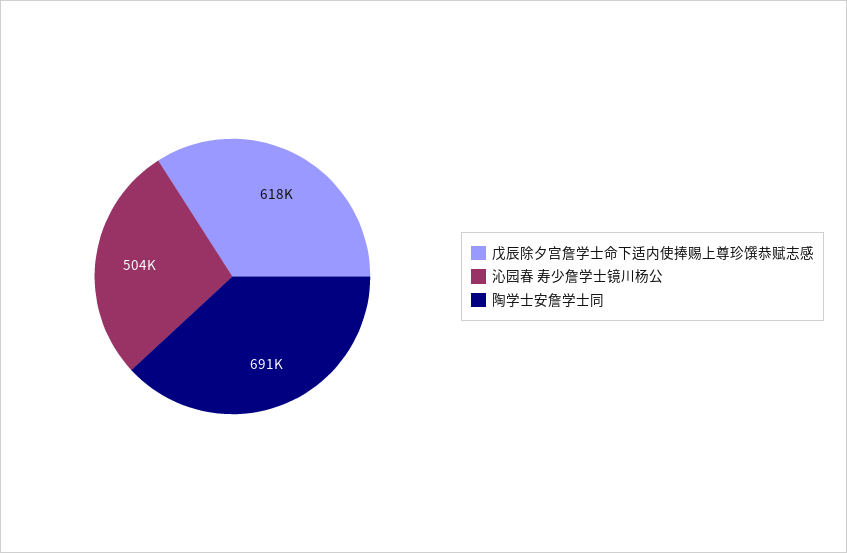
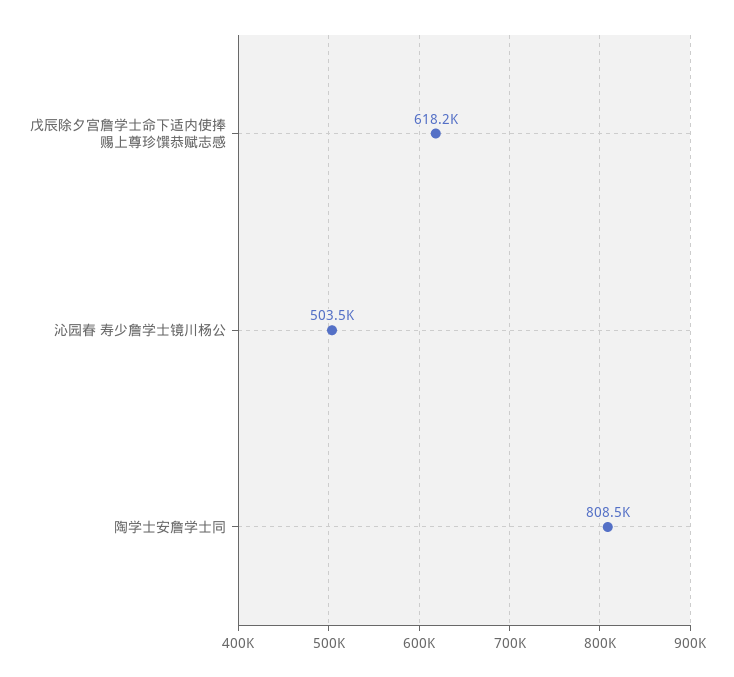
  {
    "戊辰除夕宫詹学士命下适内使捧赐上尊珍馔恭赋志感": 618200,
    "沁园春 寿少詹学士镜川杨公": 503500,
-   "陶学士安詹学士同": 691000
+   "陶学士安詹学士同": 808500
  }

